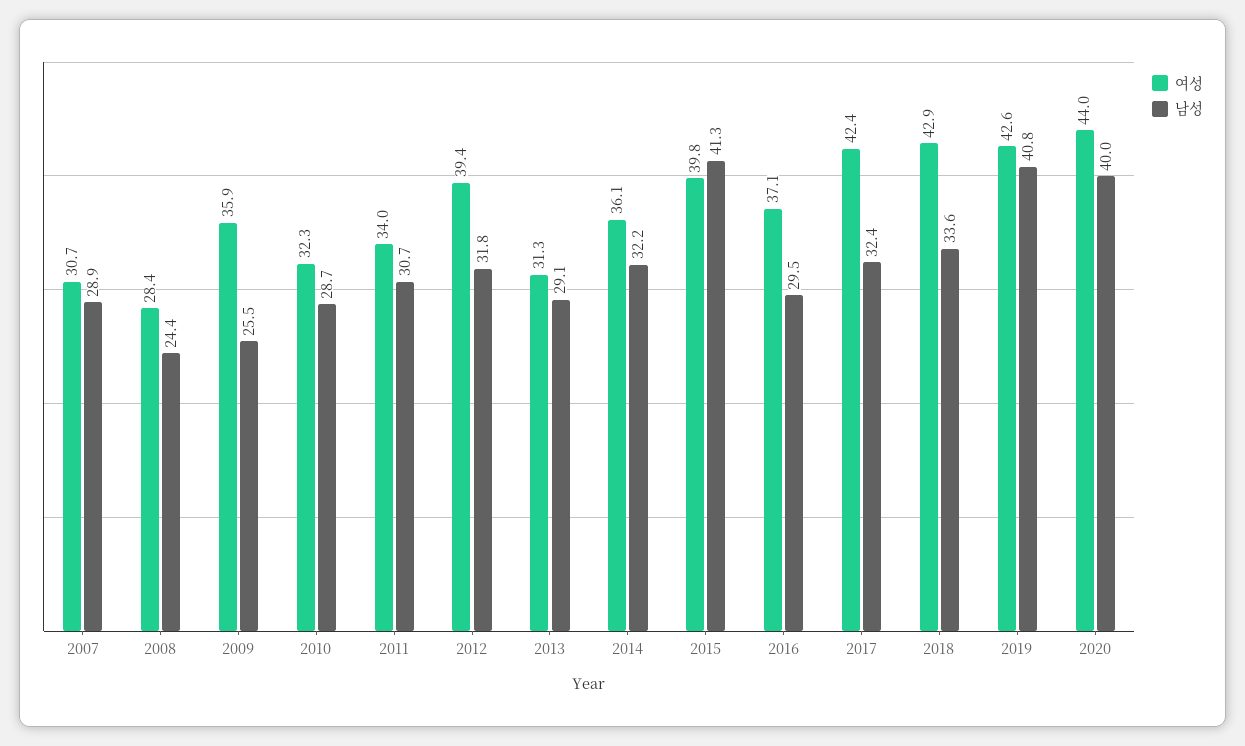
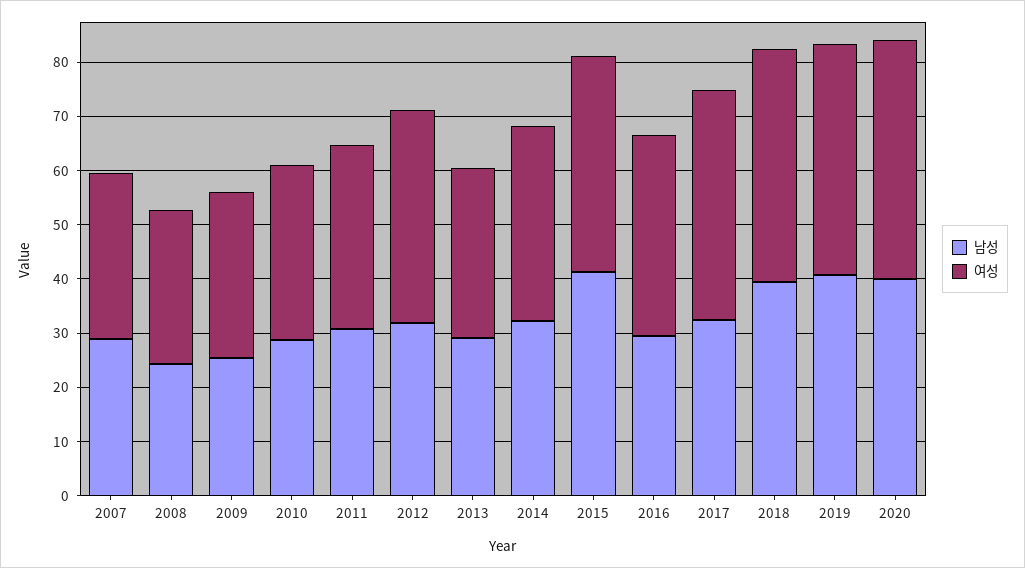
  {
    "여성": {
      "2007": 30.7,
      "2008": 28.4,
-     "2009": 35.9,
+     "2009": 30,
      "2010": 32.3,
      "2011": 34,
      "2012": 39.4,
      "2013": 31.3,
      "2014": 36.1,
      "2015": 39.8,
      "2016": 37.1,
      "2017": 42.4,
      "2018": 42.9,
      "2019": 42.6,
      "2020": 44
    },
    "남성": {
      "2007": 28.9,
      "2008": 24.4,
      "2009": 25.5,
      "2010": 28.7,
      "2011": 30.7,
      "2012": 31.8,
      "2013": 29.1,
      "2014": 32.2,
      "2015": 41.3,
      "2016": 29.5,
      "2017": 32.4,
-     "2018": 33.6,
+     "2018": 40,
      "2019": 40.8,
      "2020": 40
    }
  }

